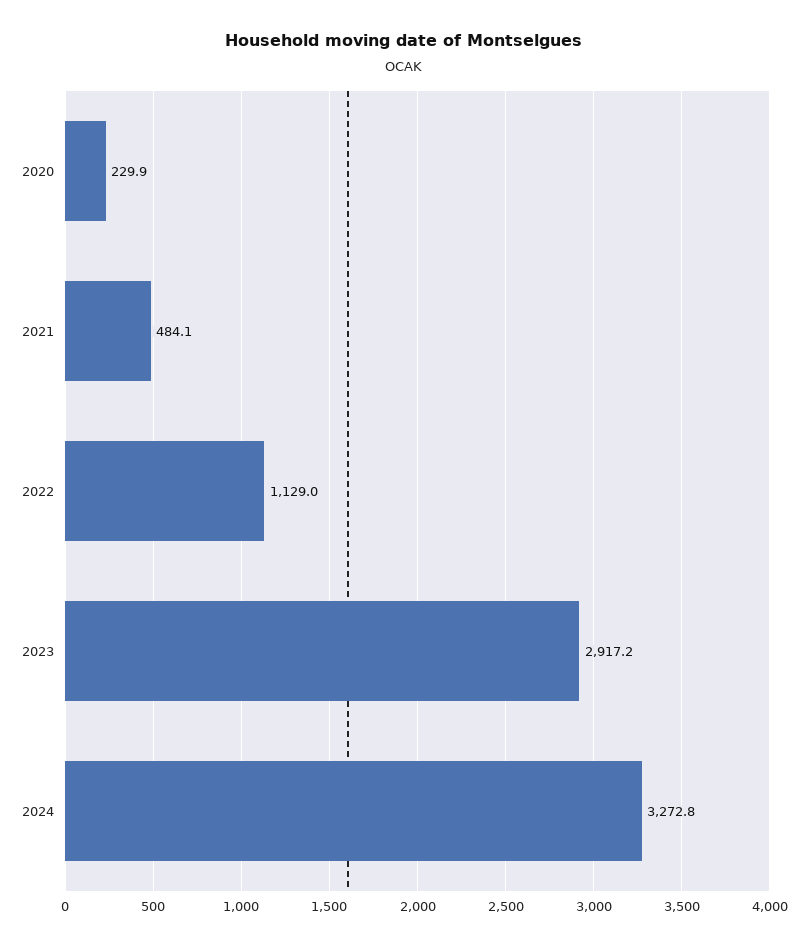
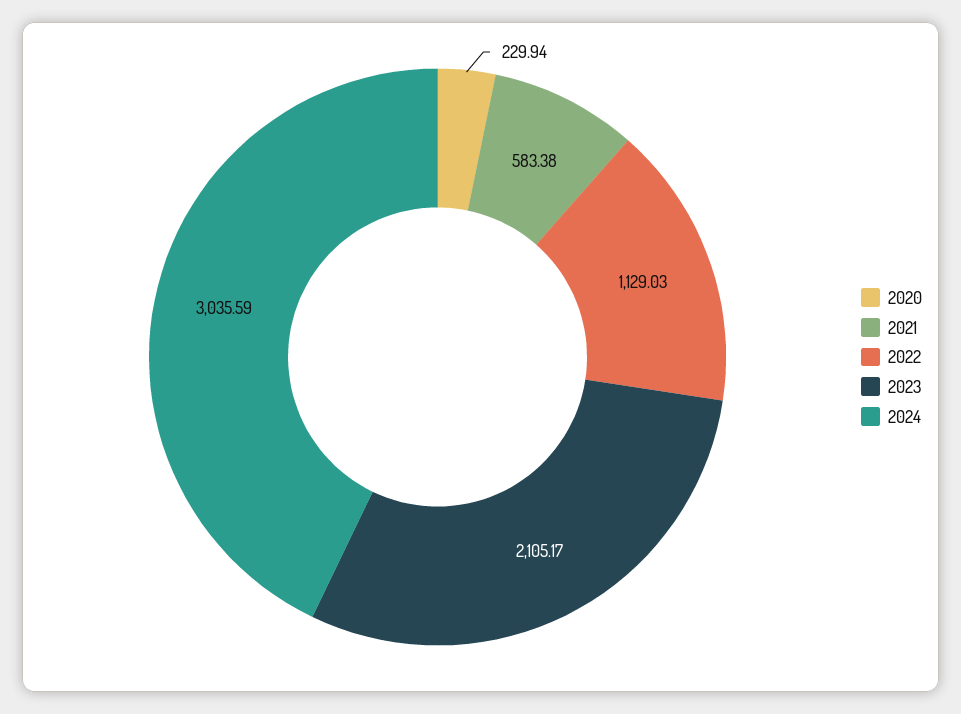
  {
    "2020": 229.94,
-   "2021": 484.1,
+   "2021": 583.38,
    "2022": 1129.03,
-   "2023": 2917.2,
+   "2023": 2105.17,
-   "2024": 3272.8
+   "2024": 3035.59
  }

